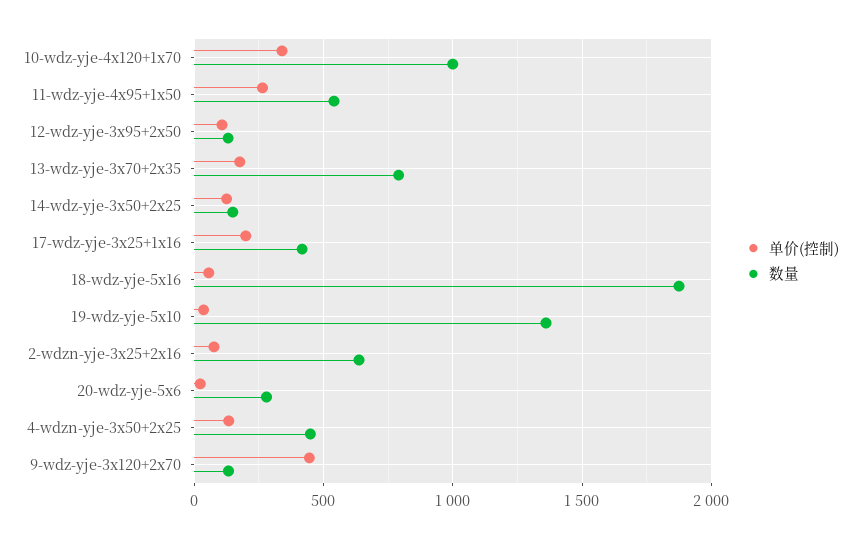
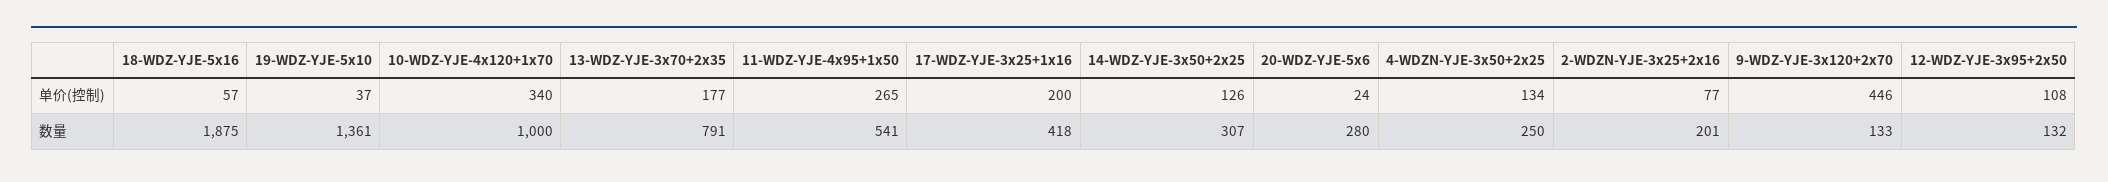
  {
    "单价(控制)": {
      "10-wdz-yje-4x120+1x70": 340,
      "11-wdz-yje-4x95+1x50": 265,
      "12-wdz-yje-3x95+2x50": 108,
      "13-wdz-yje-3x70+2x35": 177,
      "14-wdz-yje-3x50+2x25": 126,
      "17-wdz-yje-3x25+1x16": 200,
      "18-wdz-yje-5x16": 57,
      "19-wdz-yje-5x10": 37,
      "2-wdzn-yje-3x25+2x16": 77,
      "20-wdz-yje-5x6": 24,
      "4-wdzn-yje-3x50+2x25": 134,
      "9-wdz-yje-3x120+2x70": 446
    },
    "数量": {
      "10-wdz-yje-4x120+1x70": 1000,
      "11-wdz-yje-4x95+1x50": 541,
      "12-wdz-yje-3x95+2x50": 132,
      "13-wdz-yje-3x70+2x35": 791,
-     "14-wdz-yje-3x50+2x25": 150,
+     "14-wdz-yje-3x50+2x25": 307,
      "17-wdz-yje-3x25+1x16": 418,
      "18-wdz-yje-5x16": 1875,
      "19-wdz-yje-5x10": 1361,
-     "2-wdzn-yje-3x25+2x16": 650,
+     "2-wdzn-yje-3x25+2x16": 201,
      "20-wdz-yje-5x6": 280,
-     "4-wdzn-yje-3x50+2x25": 450,
+     "4-wdzn-yje-3x50+2x25": 250,
      "9-wdz-yje-3x120+2x70": 133
    }
  }

